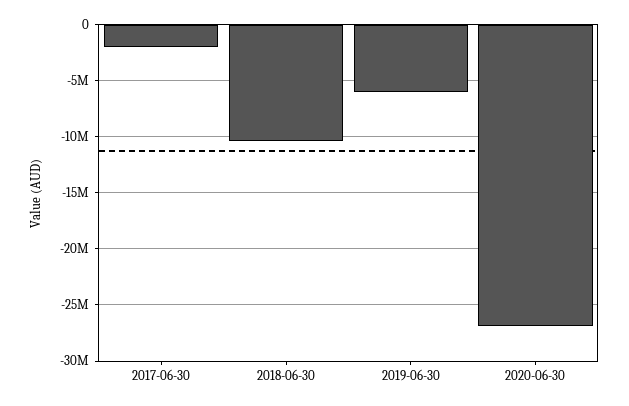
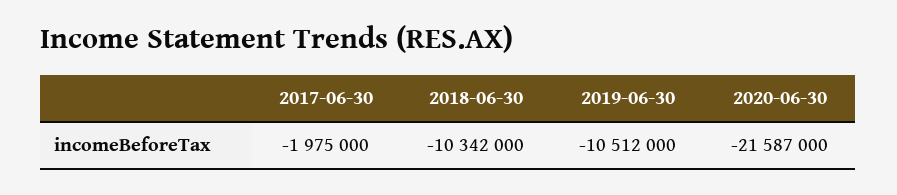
  {
    "2017-06-30": -1975000,
    "2018-06-30": -10342000,
-   "2019-06-30": -6000000,
+   "2019-06-30": -10512000,
-   "2020-06-30": -27000000
+   "2020-06-30": -21587000
  }

